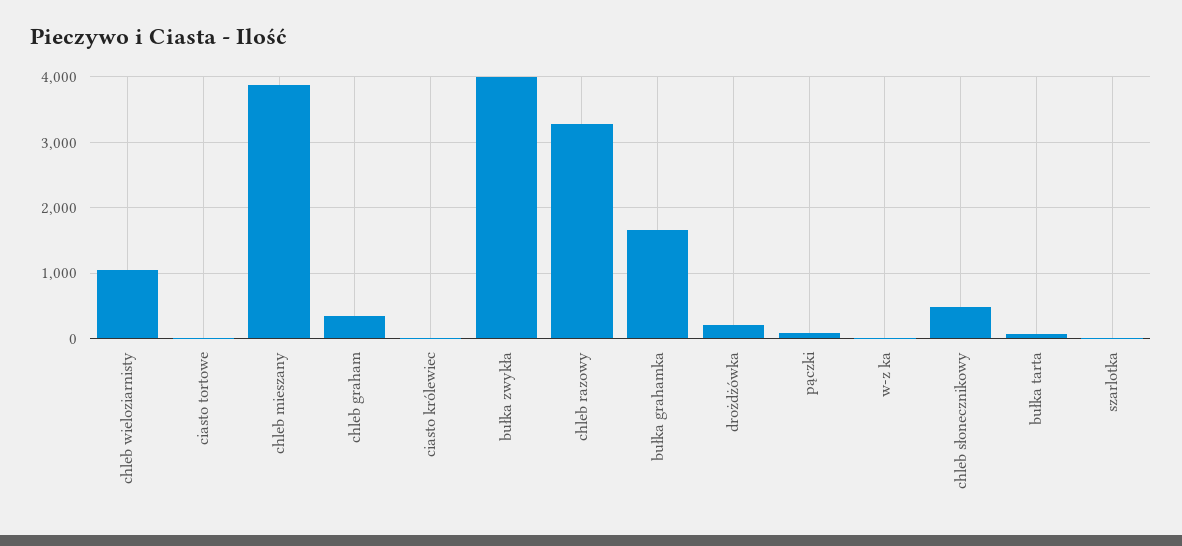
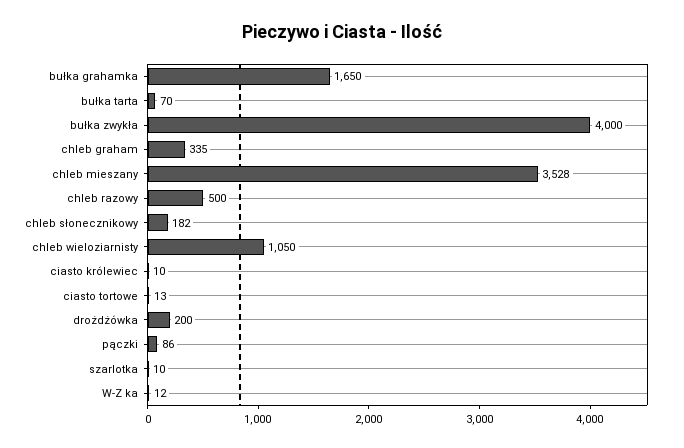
  {
    "chleb wieloziarnisty": 1050,
    "ciasto tortowe": 13,
-   "chleb mieszany": 3900,
+   "chleb mieszany": 3528,
    "chleb graham": 335,
    "ciasto królewiec": 10,
    "bułka zwykła": 4000,
-   "chleb razowy": 3300,
+   "chleb razowy": 500,
    "bułka grahamka": 1650,
    "drożdżówka": 200,
    "pączki": 86,
    "w-z ka": 12,
-   "chleb słonecznikowy": 500,
+   "chleb słonecznikowy": 182,
    "bułka tarta": 70,
    "szarlotka": 10
  }

